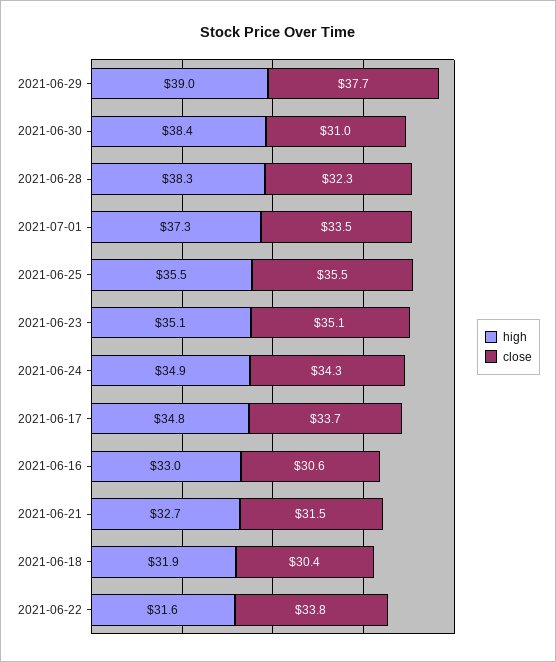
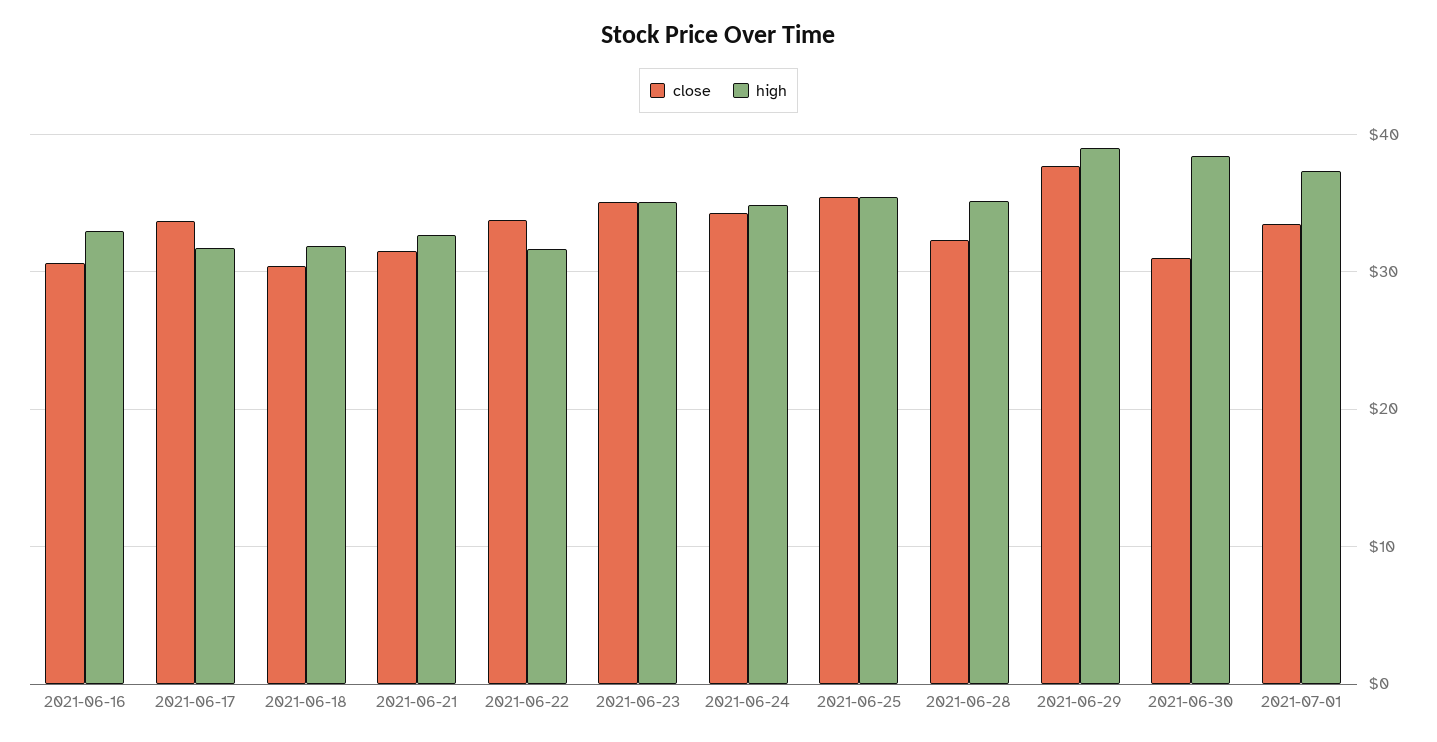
  {
    "high": {
      "2021-06-29": 39,
      "2021-06-30": 38.4,
-     "2021-06-28": 38.3,
+     "2021-06-28": 35,
      "2021-07-01": 37.3,
      "2021-06-25": 35.5,
      "2021-06-23": 35.1,
      "2021-06-24": 34.9,
-     "2021-06-17": 34.8,
+     "2021-06-17": 32,
      "2021-06-16": 33,
      "2021-06-21": 32.7,
      "2021-06-18": 31.9,
      "2021-06-22": 31.6
    },
    "close": {
      "2021-06-29": 37.7,
      "2021-06-30": 31,
      "2021-06-28": 32.3,
      "2021-07-01": 33.5,
      "2021-06-25": 35.5,
      "2021-06-23": 35.1,
      "2021-06-24": 34.3,
      "2021-06-17": 33.7,
      "2021-06-16": 30.6,
      "2021-06-21": 31.5,
      "2021-06-18": 30.4,
      "2021-06-22": 33.8
    }
  }

